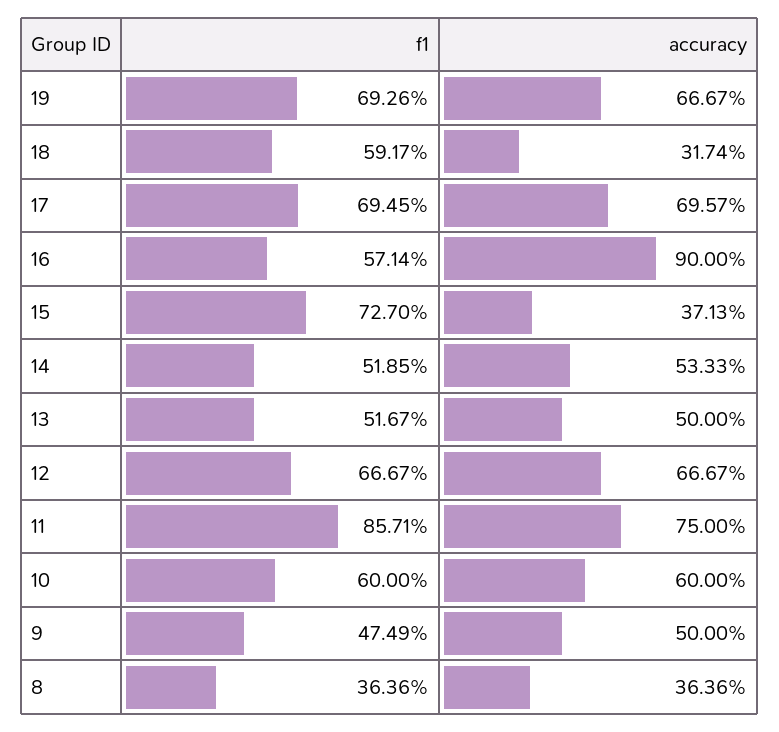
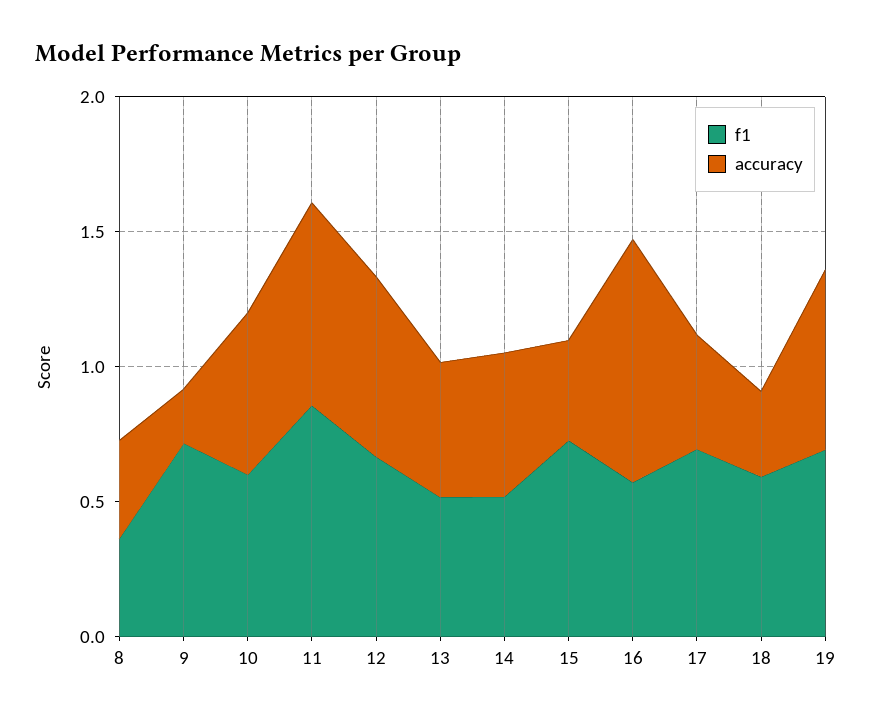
  {
    "f1": {
      "19": 0.6926,
      "18": 0.5917,
      "17": 0.6945,
      "16": 0.5714,
      "15": 0.727,
      "14": 0.5185,
      "13": 0.5167,
      "12": 0.6667,
      "11": 0.8571,
      "10": 0.6,
-     "9": 0.4749,
+     "9": 0.7,
      "8": 0.3636
    },
    "accuracy": {
      "19": 0.6667,
      "18": 0.3174,
-     "17": 0.6957,
+     "17": 0.4,
      "16": 0.9,
      "15": 0.3713,
      "14": 0.5333,
      "13": 0.5,
      "12": 0.6667,
      "11": 0.75,
      "10": 0.6,
-     "9": 0.5,
+     "9": 0.2,
      "8": 0.3636
    }
  }

